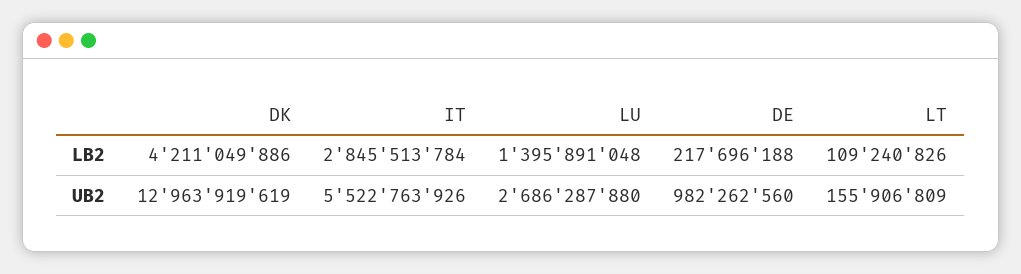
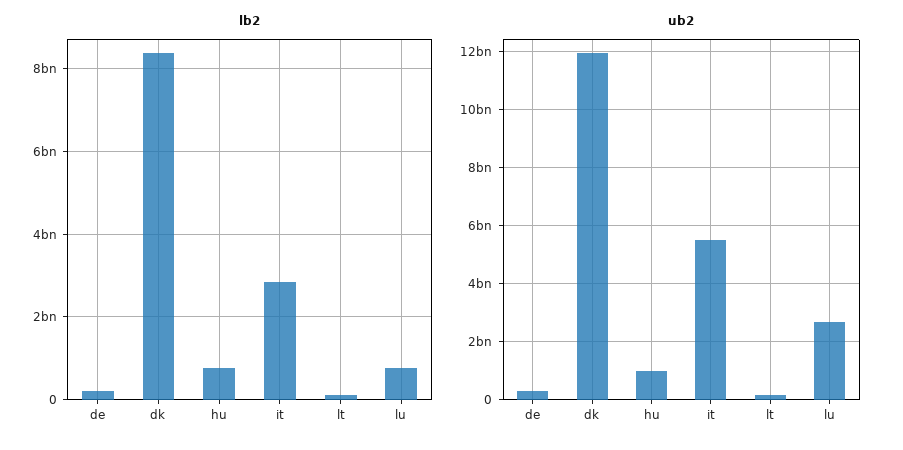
  {
    "LB2": {
-     "DK": 4211049886,
+     "DK": 8400000000,
      "IT": 2845513784,
-     "LU": 1395891048,
+     "LU": 800000000,
      "DE": 217696188,
-     "LT": 109240826
+     "LT": 109240826,
+     "hu": 800000000
    },
    "UB2": {
-     "DK": 12963919619,
+     "DK": 12000000000,
      "IT": 5522763926,
      "LU": 2686287880,
-     "DE": 982262560,
+     "DE": 250000000,
-     "LT": 155906809
+     "LT": 155906809,
+     "hu": 1000000000
    }
  }

